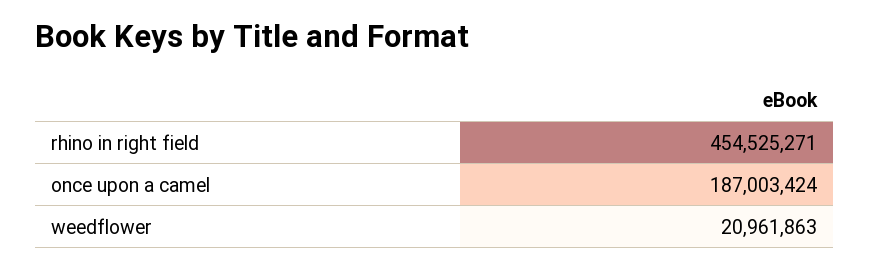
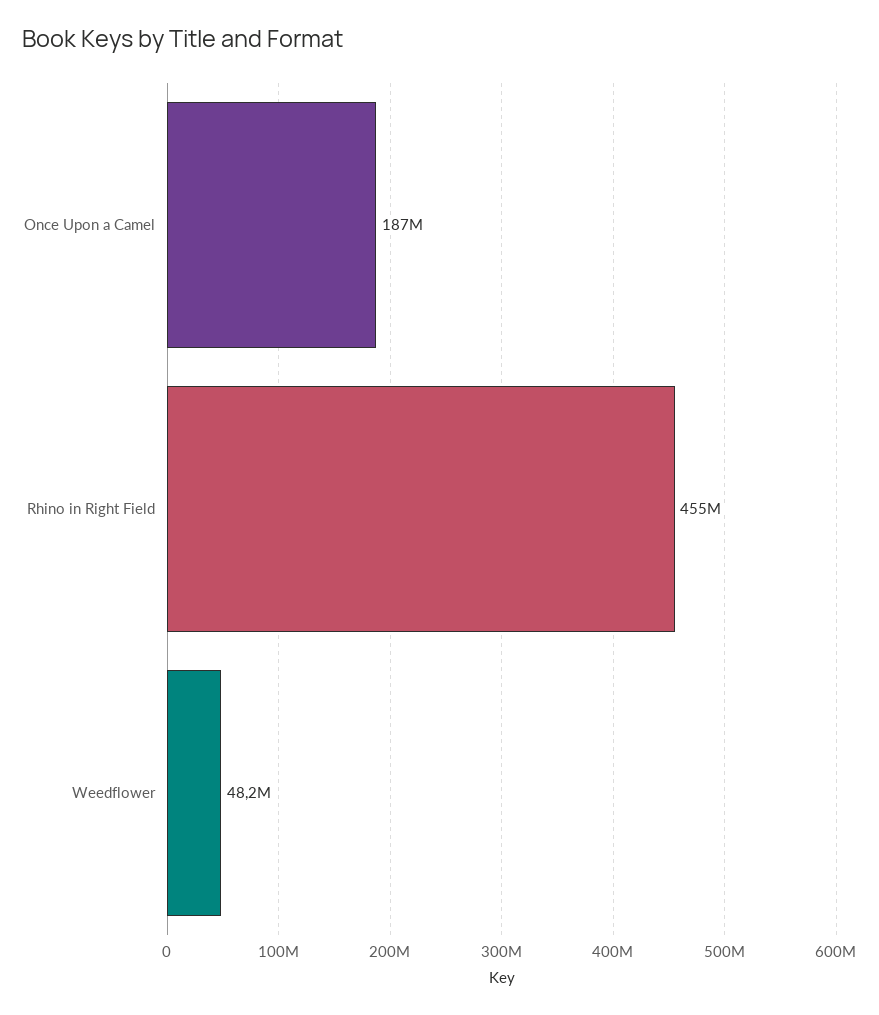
  {
    "rhino in right field": 454525271,
    "once upon a camel": 187003424,
-   "weedflower": 20961863
+   "weedflower": 48200000
  }

